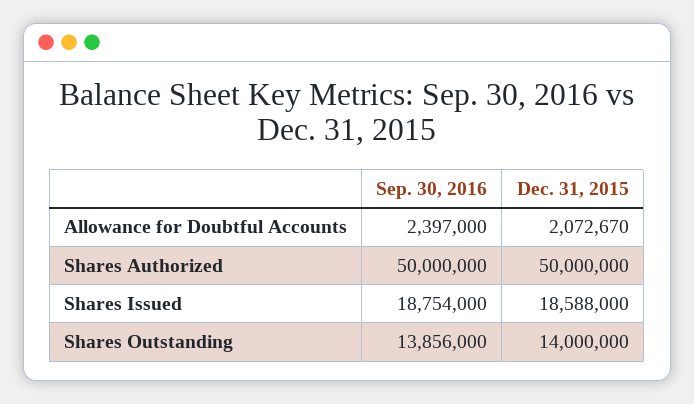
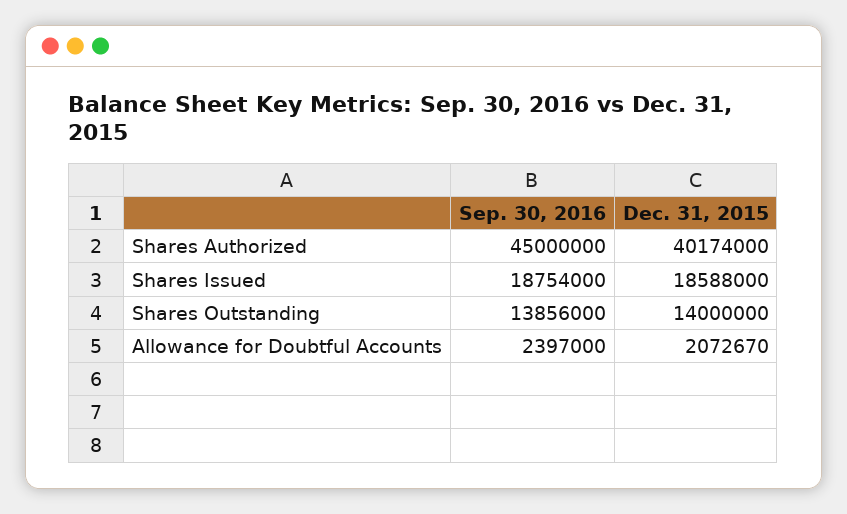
  {
    "Sep. 30, 2016": {
      "Allowance for Doubtful Accounts": 2397000,
-     "Shares Authorized": 50000000,
+     "Shares Authorized": 45000000,
      "Shares Issued": 18754000,
      "Shares Outstanding": 13856000
    },
    "Dec. 31, 2015": {
      "Allowance for Doubtful Accounts": 2072670,
-     "Shares Authorized": 50000000,
+     "Shares Authorized": 40174000,
      "Shares Issued": 18588000,
      "Shares Outstanding": 14000000
    }
  }

